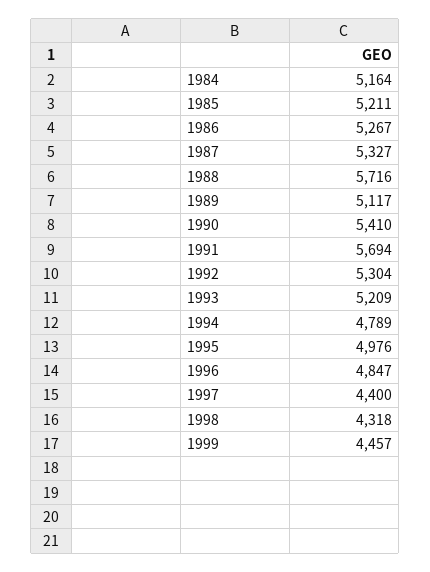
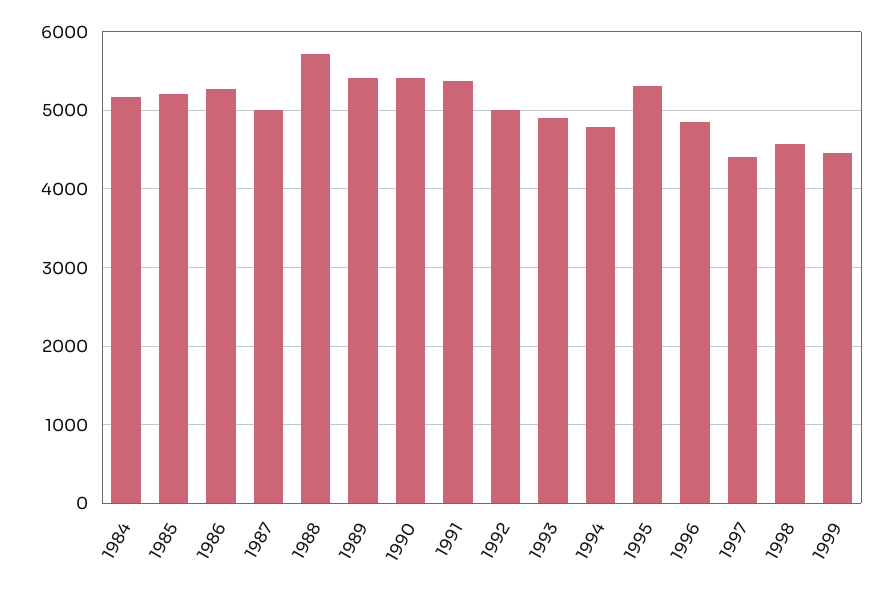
  {
    "1984": 5164,
    "1985": 5211,
    "1986": 5267,
-   "1987": 5327,
+   "1987": 5000,
    "1988": 5716,
-   "1989": 5117,
+   "1989": 5400,
    "1990": 5410,
-   "1991": 5694,
+   "1991": 5400,
-   "1992": 5304,
+   "1992": 5000,
-   "1993": 5209,
+   "1993": 4900,
    "1994": 4789,
-   "1995": 4976,
+   "1995": 5300,
    "1996": 4847,
    "1997": 4400,
-   "1998": 4318,
+   "1998": 4600,
    "1999": 4457
  }

